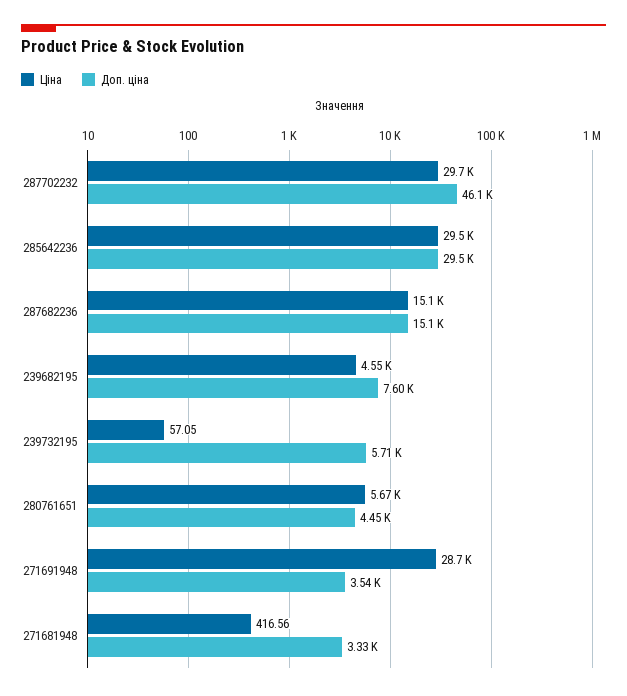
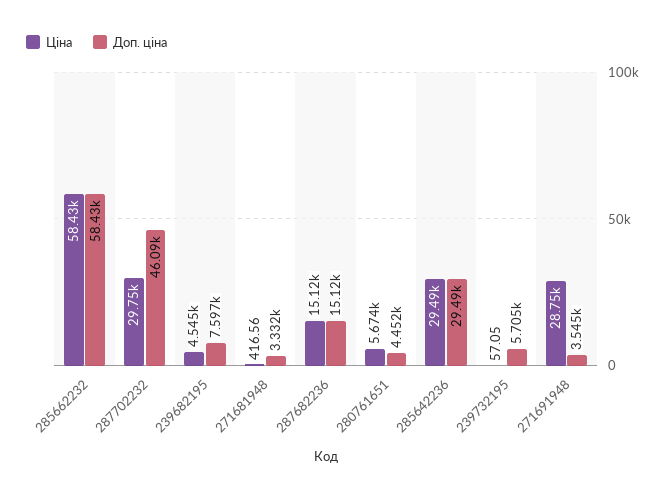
  {
    "Ціна": {
      "287702232": 29750,
      "285642236": 29490,
      "287682236": 15120,
      "239682195": 4545,
      "239732195": 57.05,
      "280761651": 5674,
      "271691948": 28750,
-     "271681948": 416.56
+     "271681948": 416.56,
+     "285662232": 58430
    },
    "Доп. ціна": {
      "287702232": 46090,
      "285642236": 29490,
      "287682236": 15120,
      "239682195": 7597,
      "239732195": 5705,
      "280761651": 4452,
      "271691948": 3545,
-     "271681948": 3332
+     "271681948": 3332,
+     "285662232": 58430
    }
  }

